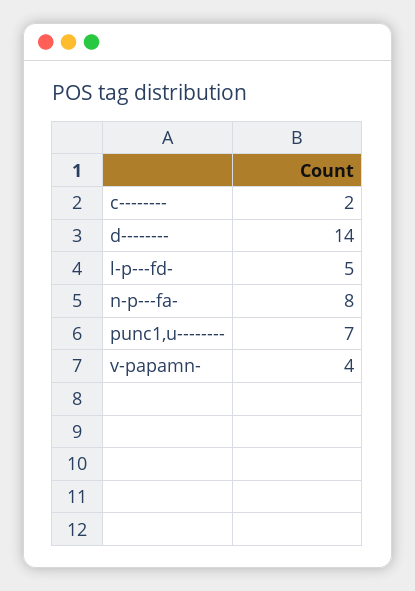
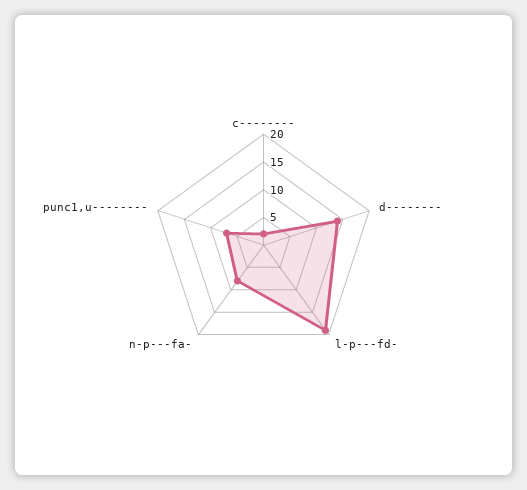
  {
    "c--------": 2,
    "d--------": 14,
-   "l-p---fd-": 5,
+   "l-p---fd-": 20,
    "n-p---fa-": 8,
-   "punc1,u--------": 7,
+   "punc1,u--------": 7
-   "v-papamn-": 4
  }

